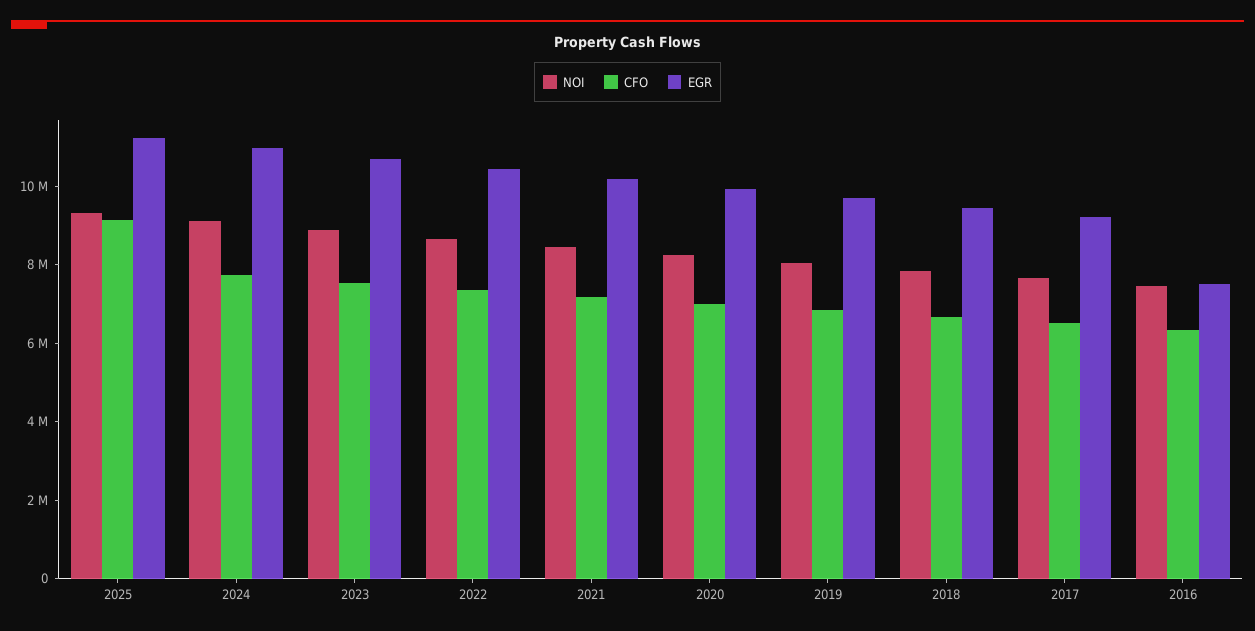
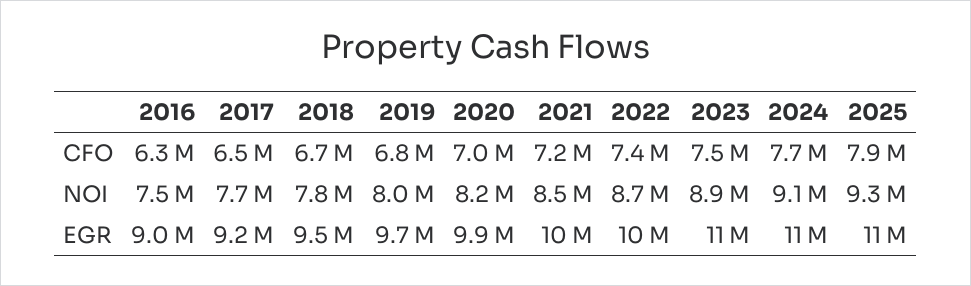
  {
    "NOI": {
      "2025": 9300000,
      "2024": 9100000,
      "2023": 8900000,
      "2022": 8700000,
      "2021": 8500000,
      "2020": 8200000,
      "2019": 8000000,
      "2018": 7800000,
      "2017": 7700000,
      "2016": 7500000
    },
    "CFO": {
-     "2025": 9000000,
+     "2025": 7900000,
      "2024": 7700000,
      "2023": 7500000,
      "2022": 7400000,
      "2021": 7200000,
      "2020": 7000000,
      "2019": 6800000,
      "2018": 6700000,
      "2017": 6500000,
      "2016": 6300000
    },
    "EGR": {
      "2025": 11000000,
      "2024": 11000000,
      "2023": 11000000,
      "2022": 10000000,
      "2021": 10000000,
      "2020": 9900000,
      "2019": 9700000,
      "2018": 9500000,
      "2017": 9200000,
-     "2016": 7500000
+     "2016": 9000000
    }
  }

